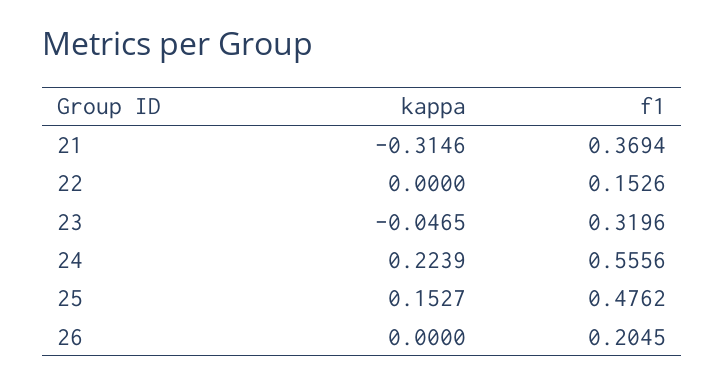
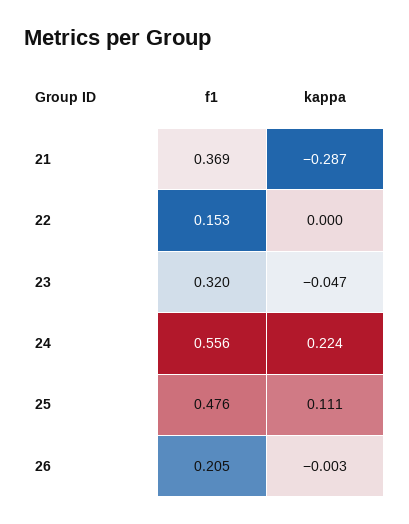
  {
    "kappa": {
-     "21": -0.3146,
+     "21": -0.287,
      "22": 0,
      "23": -0.0465,
      "24": 0.2239,
-     "25": 0.1527,
+     "25": 0.111,
-     "26": 0
+     "26": -0.003
    },
    "f1": {
      "21": 0.3694,
      "22": 0.1526,
      "23": 0.3196,
      "24": 0.5556,
      "25": 0.4762,
      "26": 0.2045
    }
  }

